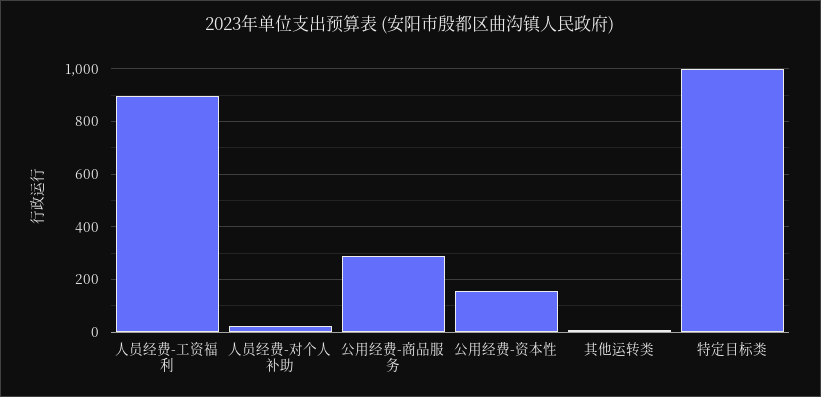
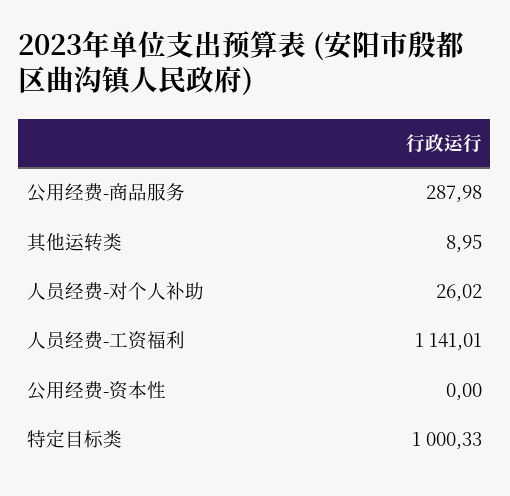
  {
-   "人员经费-工资福利": 900,
+   "人员经费-工资福利": 1141.01,
    "人员经费-对个人补助": 26.02,
    "公用经费-商品服务": 287.98,
-   "公用经费-资本性": 150,
+   "公用经费-资本性": 0,
    "其他运转类": 8.95,
    "特定目标类": 1000.33
  }

